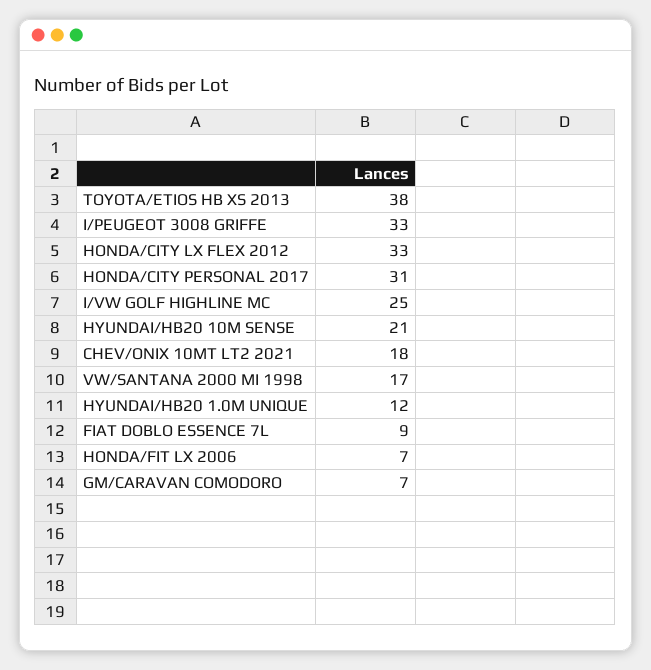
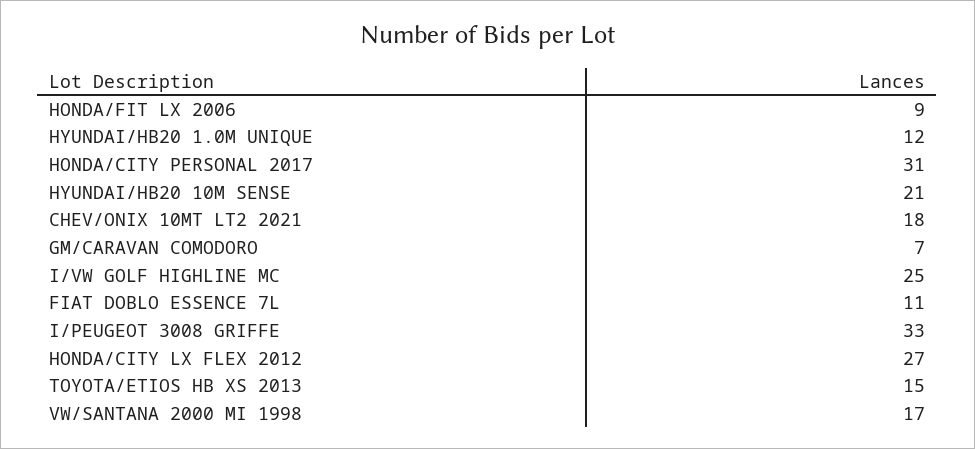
  {
-   "TOYOTA/ETIOS HB XS 2013": 38,
+   "TOYOTA/ETIOS HB XS 2013": 15,
    "I/PEUGEOT 3008 GRIFFE": 33,
-   "HONDA/CITY LX FLEX 2012": 33,
+   "HONDA/CITY LX FLEX 2012": 27,
    "HONDA/CITY PERSONAL 2017": 31,
    "I/VW GOLF HIGHLINE MC": 25,
    "HYUNDAI/HB20 10M SENSE": 21,
    "CHEV/ONIX 10MT LT2 2021": 18,
    "VW/SANTANA 2000 MI 1998": 17,
    "HYUNDAI/HB20 1.0M UNIQUE": 12,
-   "FIAT DOBLO ESSENCE 7L": 9,
+   "FIAT DOBLO ESSENCE 7L": 11,
-   "HONDA/FIT LX 2006": 7,
+   "HONDA/FIT LX 2006": 9,
    "GM/CARAVAN COMODORO": 7
  }

